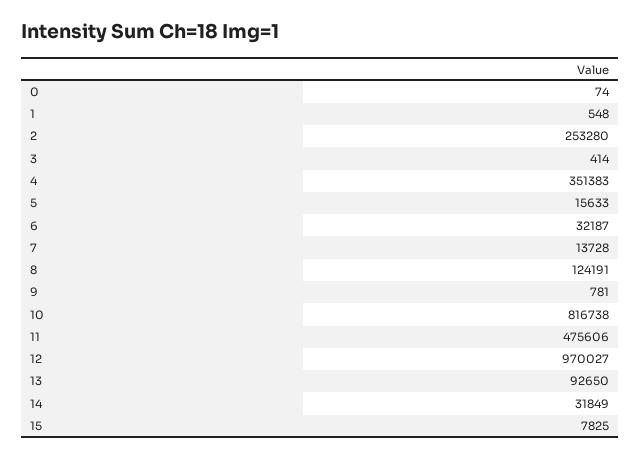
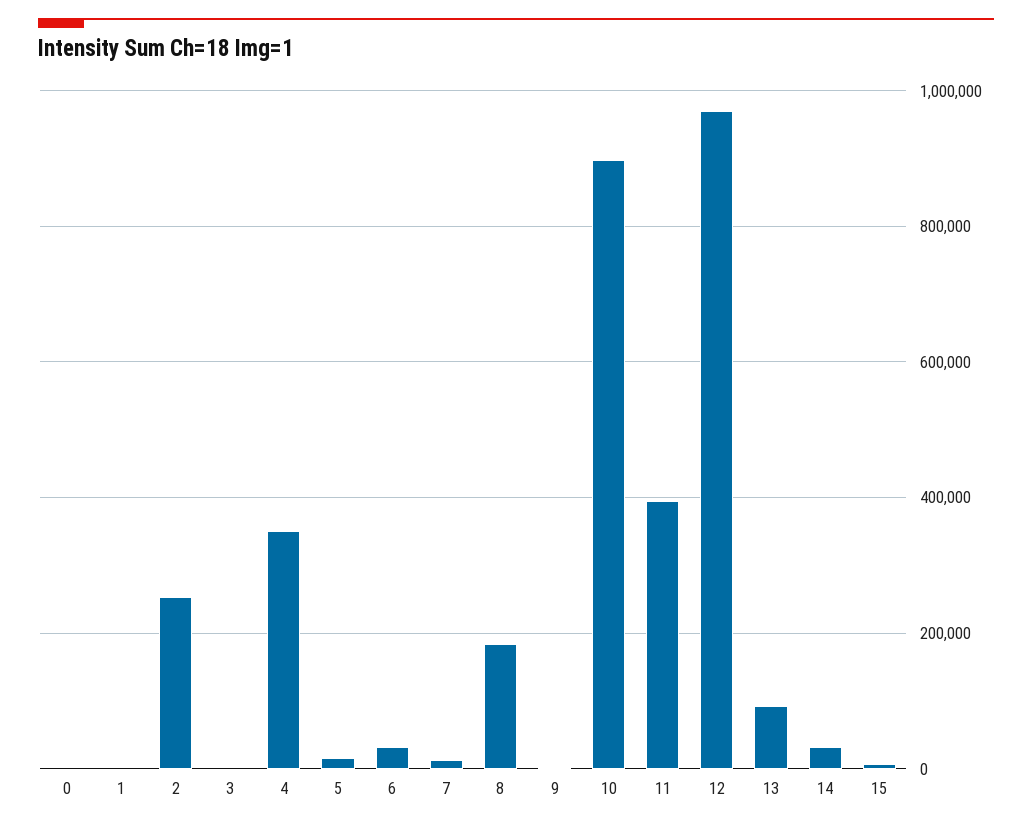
  {
    "0": 74,
    "1": 548,
    "2": 253280,
    "3": 414,
    "4": 351383,
    "5": 15633,
    "6": 32187,
    "7": 13728,
-   "8": 124191,
+   "8": 180000,
    "9": 781,
-   "10": 816738,
+   "10": 900000,
-   "11": 475606,
+   "11": 400000,
    "12": 970027,
    "13": 92650,
    "14": 31849,
    "15": 7825
  }

